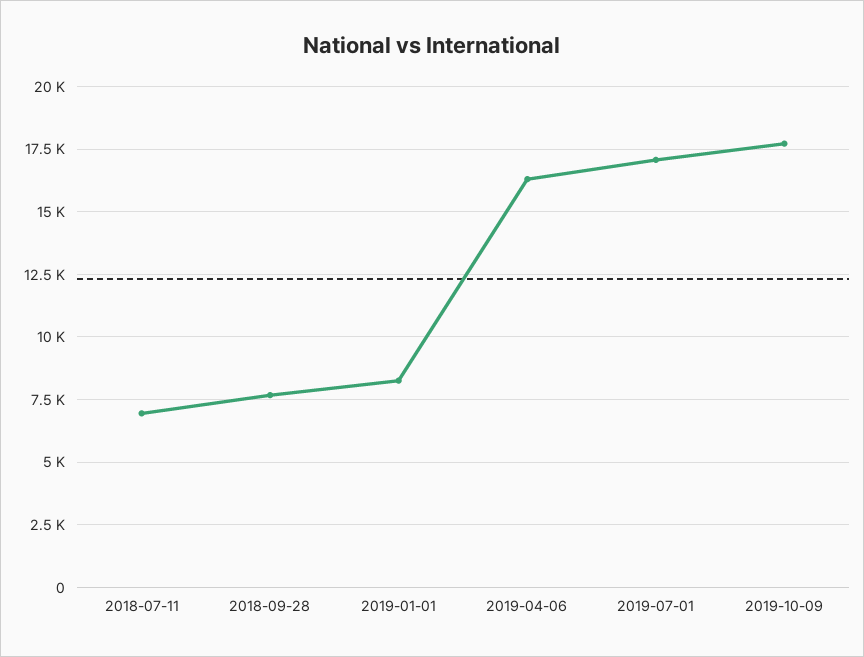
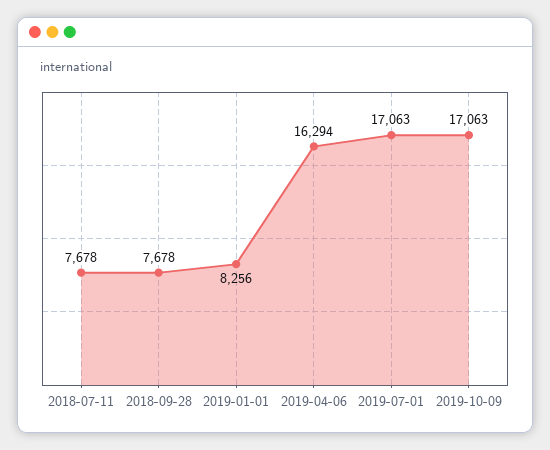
  {
-   "2018-07-11": 7000,
+   "2018-07-11": 7678,
    "2018-09-28": 7678,
    "2019-01-01": 8256,
    "2019-04-06": 16294,
    "2019-07-01": 17063,
-   "2019-10-09": 17750
+   "2019-10-09": 17063
  }

